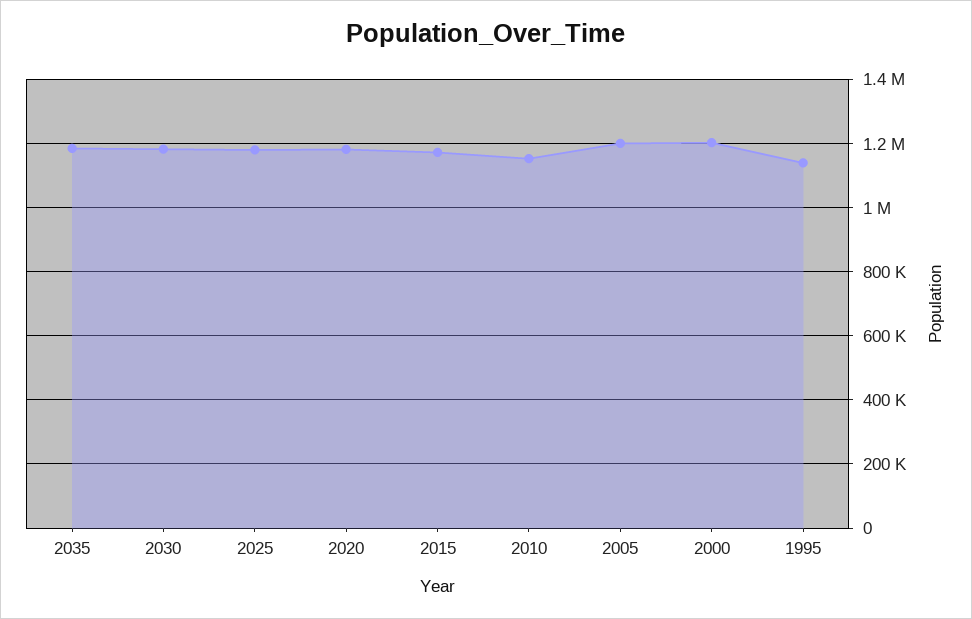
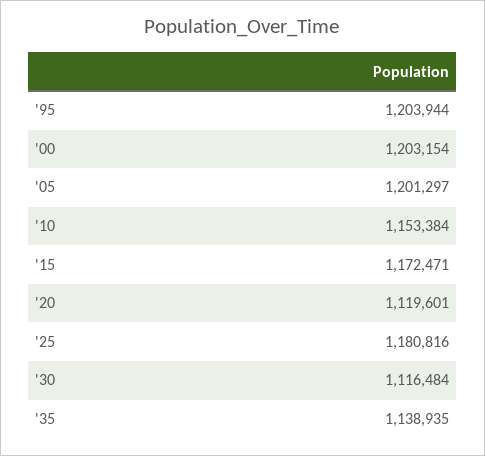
  {
-   "2035": 1180000,
+   "2035": 1138935,
-   "2030": 1180000,
+   "2030": 1116484,
    "2025": 1180816,
-   "2020": 1180000,
+   "2020": 1119601,
    "2015": 1172471,
    "2010": 1153384,
    "2005": 1201297,
    "2000": 1203154,
-   "1995": 1140000
+   "1995": 1203944
  }

